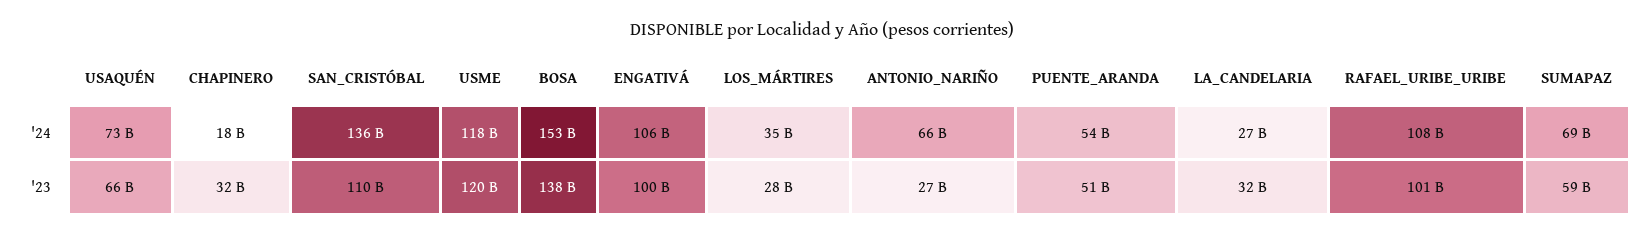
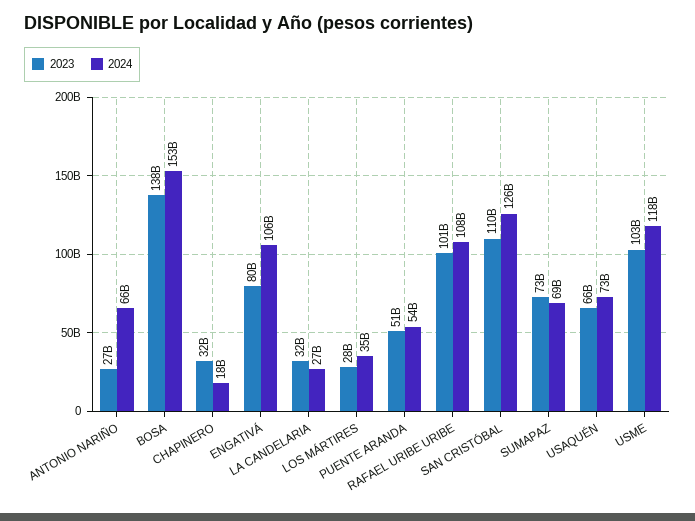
  {
    "'24": {
      "USAQUÉN": 73000000000,
      "CHAPINERO": 18000000000,
-     "SAN_CRISTÓBAL": 136000000000,
+     "SAN_CRISTÓBAL": 126000000000,
      "USME": 118000000000,
      "BOSA": 153000000000,
      "ENGATIVÁ": 106000000000,
      "LOS_MÁRTIRES": 35000000000,
      "ANTONIO_NARIÑO": 66000000000,
      "PUENTE_ARANDA": 54000000000,
      "LA_CANDELARIA": 27000000000,
      "RAFAEL_URIBE_URIBE": 108000000000,
      "SUMAPAZ": 69000000000
    },
    "'23": {
      "USAQUÉN": 66000000000,
      "CHAPINERO": 32000000000,
      "SAN_CRISTÓBAL": 110000000000,
-     "USME": 120000000000,
+     "USME": 103000000000,
      "BOSA": 138000000000,
-     "ENGATIVÁ": 100000000000,
+     "ENGATIVÁ": 80000000000,
      "LOS_MÁRTIRES": 28000000000,
      "ANTONIO_NARIÑO": 27000000000,
      "PUENTE_ARANDA": 51000000000,
      "LA_CANDELARIA": 32000000000,
      "RAFAEL_URIBE_URIBE": 101000000000,
-     "SUMAPAZ": 59000000000
+     "SUMAPAZ": 73000000000
    }
  }

